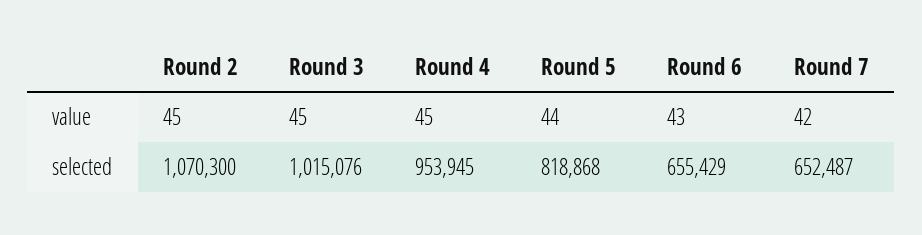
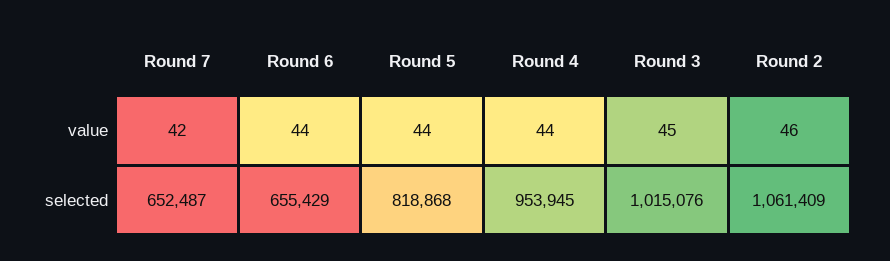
  {
    "Round 2": {
-     "value": 45,
+     "value": 46,
-     "selected": 1070300
+     "selected": 1061409
    },
    "Round 3": {
      "value": 45,
      "selected": 1015076
    },
    "Round 4": {
-     "value": 45,
+     "value": 44,
      "selected": 953945
    },
    "Round 5": {
      "value": 44,
      "selected": 818868
    },
    "Round 6": {
-     "value": 43,
+     "value": 44,
      "selected": 655429
    },
    "Round 7": {
      "value": 42,
      "selected": 652487
    }
  }

